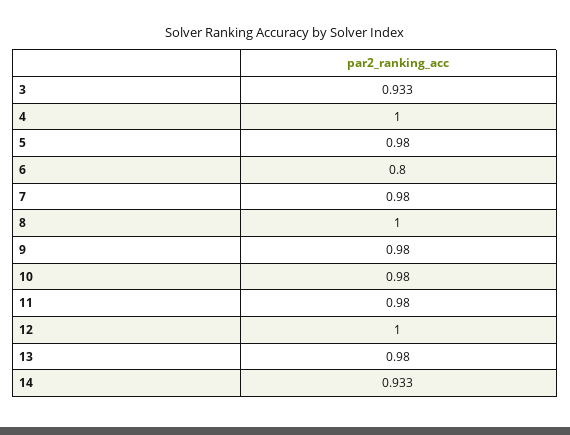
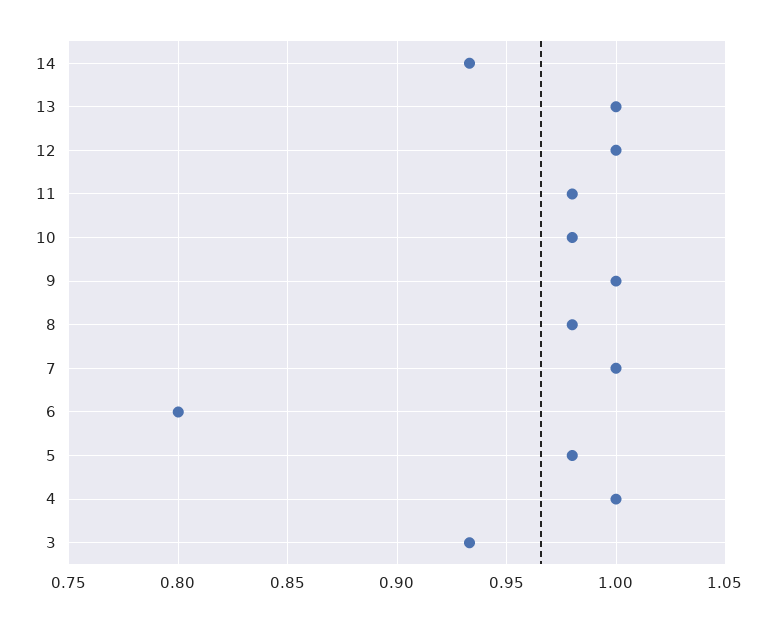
  {
    "3": 0.933,
    "4": 1,
    "5": 0.98,
    "6": 0.8,
-   "7": 0.98,
+   "7": 1,
-   "8": 1,
+   "8": 0.98,
-   "9": 0.98,
+   "9": 1,
    "10": 0.98,
    "11": 0.98,
    "12": 1,
-   "13": 0.98,
+   "13": 1,
    "14": 0.933
  }

